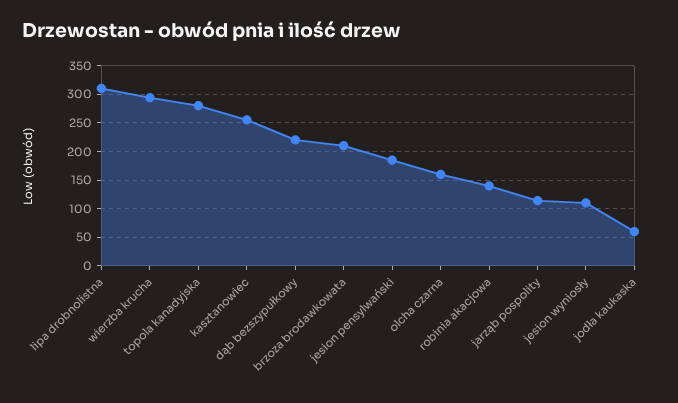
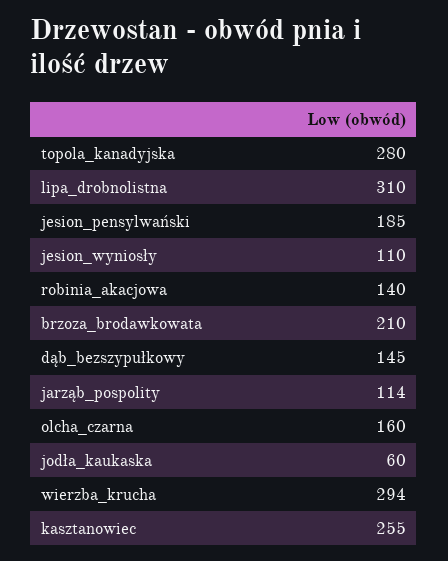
  {
    "lipa drobnolistna": 310,
    "wierzba krucha": 294,
    "topola kanadyjska": 280,
    "kasztanowiec": 255,
-   "dąb bezszypułkowy": 225,
+   "dąb bezszypułkowy": 145,
    "brzoza brodawkowata": 210,
    "jesion pensylwański": 185,
    "olcha czarna": 160,
    "robinia akacjowa": 140,
    "jarząb pospolity": 114,
    "jesion wyniosły": 110,
    "jodła kaukaska": 60
  }

